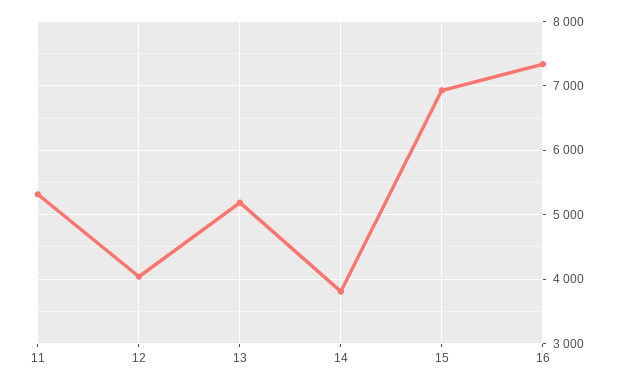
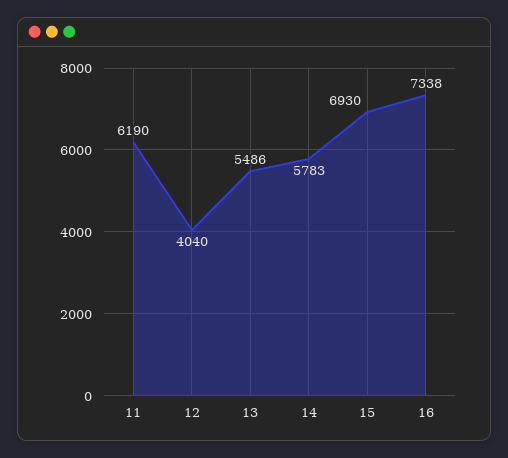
  {
-   "11": 5300,
+   "11": 6190,
    "12": 4040,
-   "13": 5200,
+   "13": 5486,
-   "14": 3800,
+   "14": 5783,
    "15": 6930,
    "16": 7338
  }

